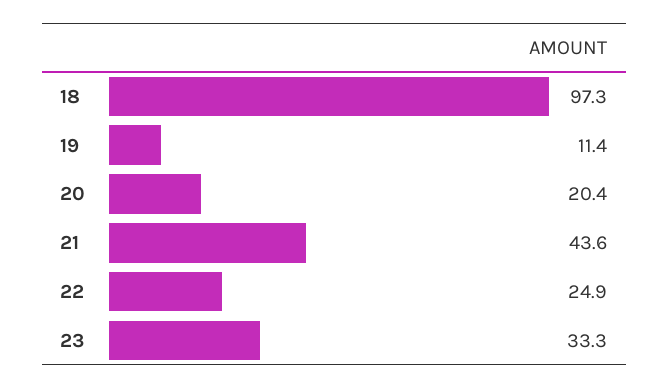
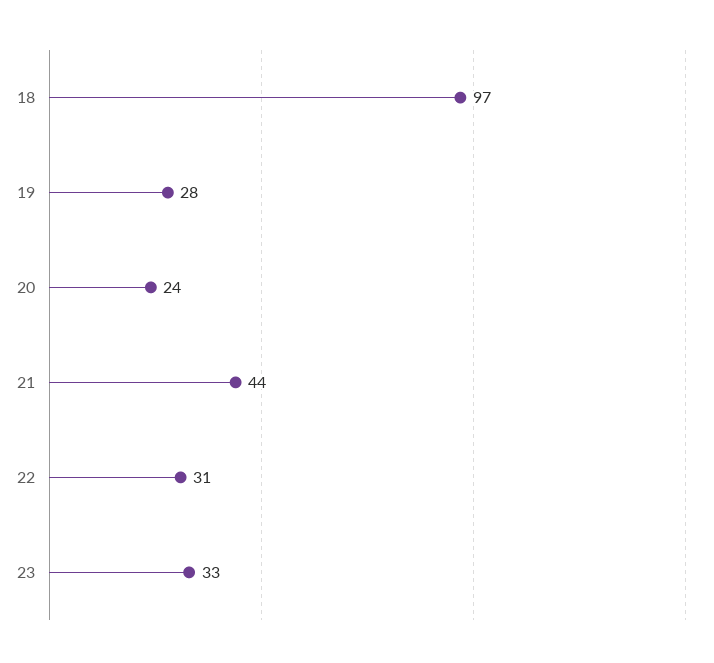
  {
    "18": 97.3,
-   "19": 11.4,
+   "19": 28,
-   "20": 20.4,
+   "20": 24,
    "21": 43.6,
-   "22": 24.9,
+   "22": 31,
    "23": 33.3
  }

